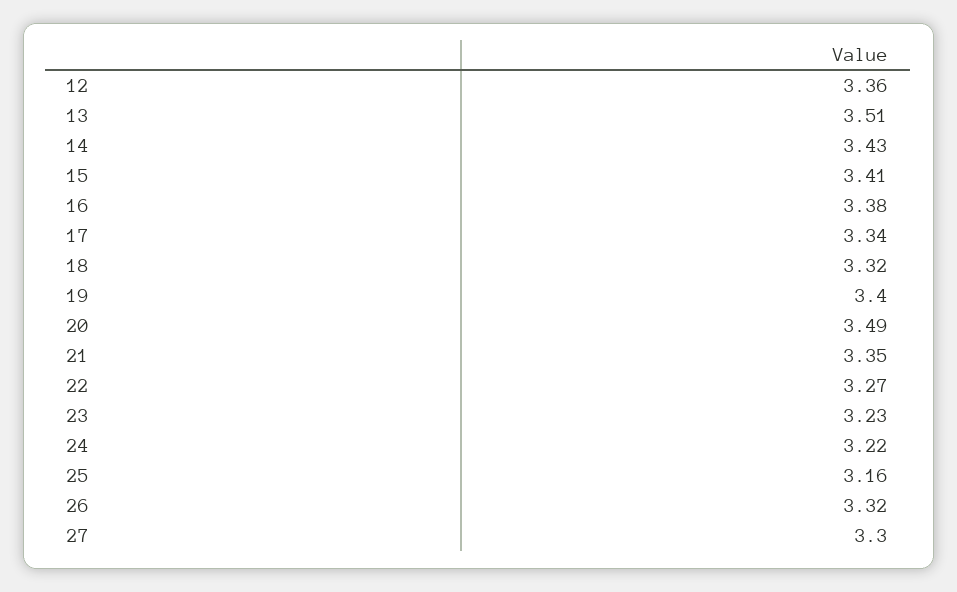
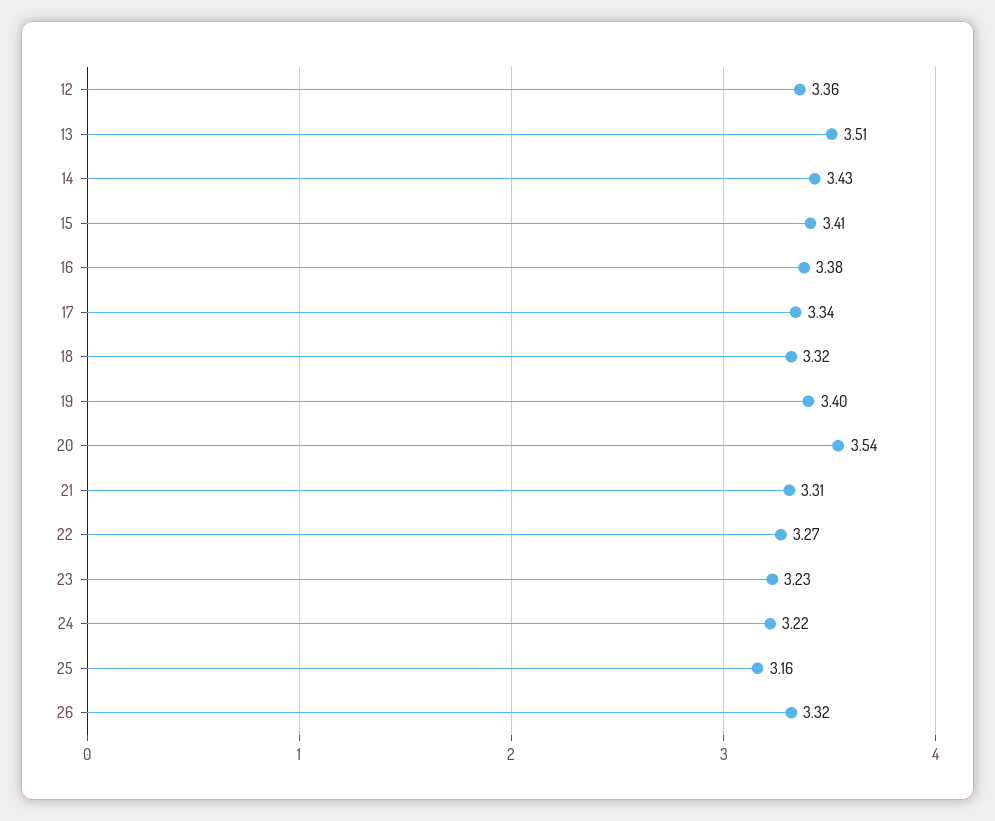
  {
    "12": 3.36,
    "13": 3.51,
    "14": 3.43,
    "15": 3.41,
    "16": 3.38,
    "17": 3.34,
    "18": 3.32,
    "19": 3.4,
-   "20": 3.49,
+   "20": 3.54,
-   "21": 3.35,
+   "21": 3.31,
    "22": 3.27,
    "23": 3.23,
    "24": 3.22,
    "25": 3.16,
-   "26": 3.32,
+   "26": 3.32
-   "27": 3.3
  }

